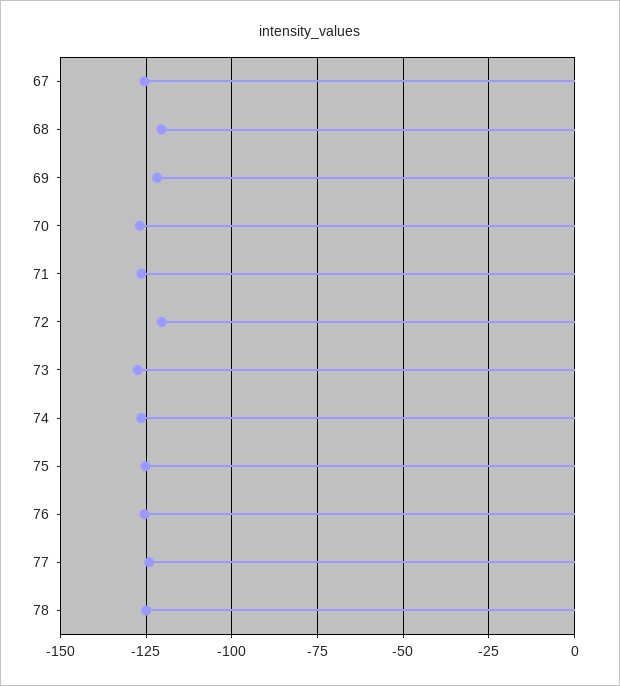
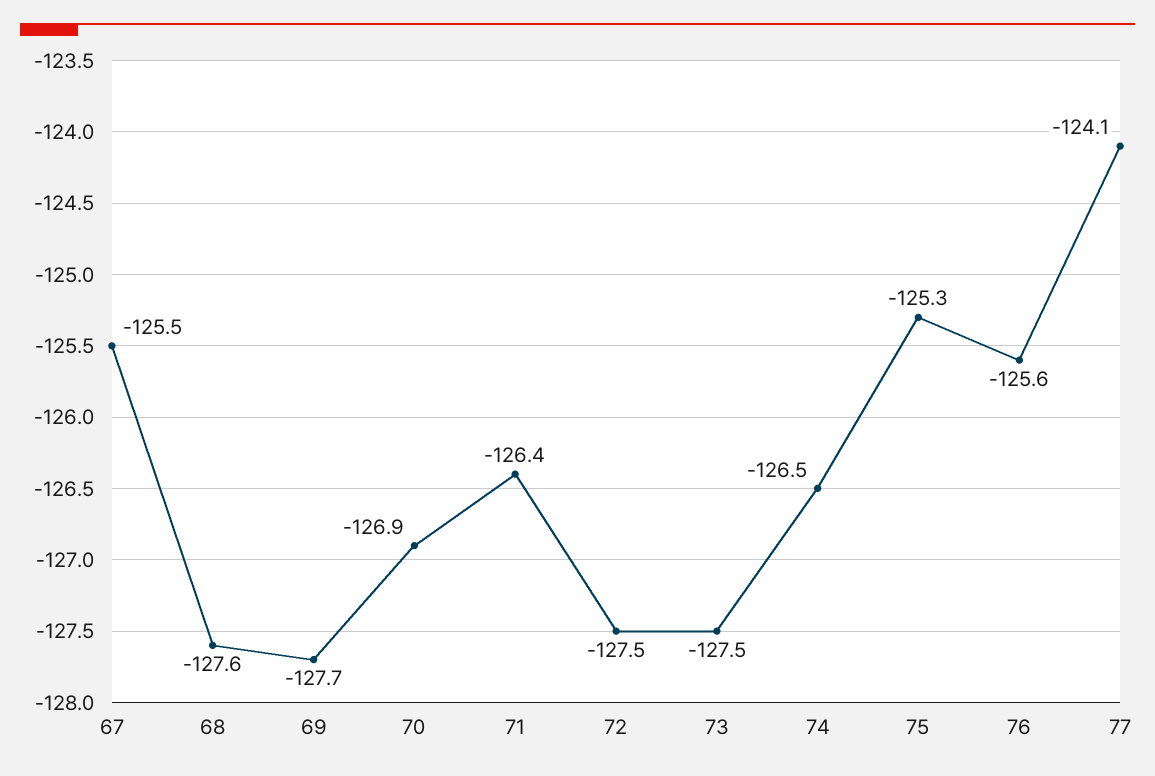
  {
    "67": -125.5,
-   "68": -120,
+   "68": -127.6,
-   "69": -122.5,
+   "69": -127.7,
    "70": -126.9,
    "71": -126.4,
-   "72": -120,
+   "72": -127.5,
    "73": -127.5,
    "74": -126.5,
    "75": -125.3,
    "76": -125.6,
-   "77": -124.1,
+   "77": -124.1
-   "78": -125
  }

